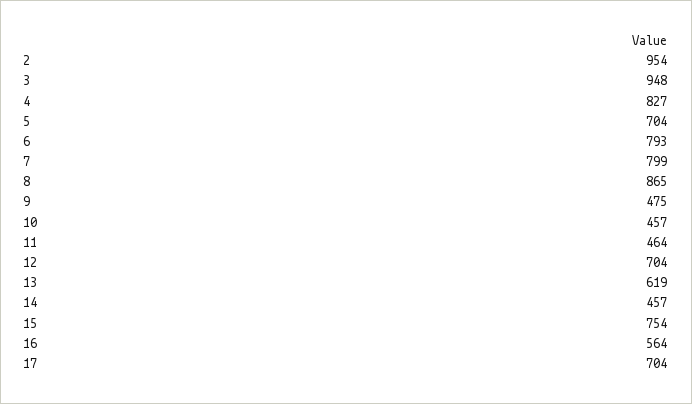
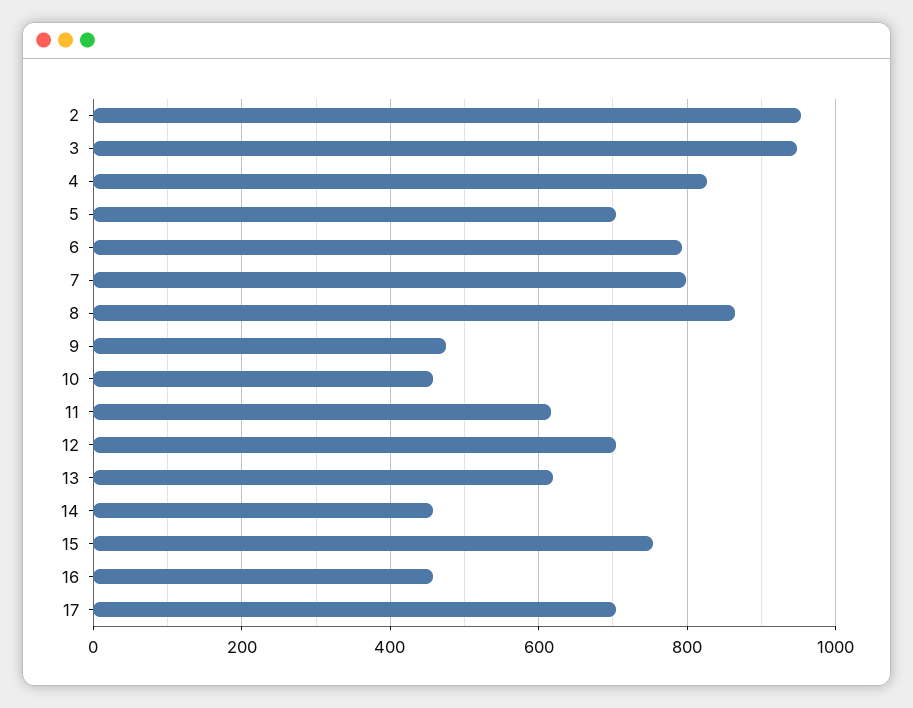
  {
    "2": 954,
    "3": 948,
    "4": 827,
    "5": 704,
    "6": 793,
    "7": 799,
    "8": 865,
    "9": 475,
    "10": 457,
-   "11": 464,
+   "11": 620,
    "12": 704,
    "13": 619,
    "14": 457,
    "15": 754,
-   "16": 564,
+   "16": 460,
    "17": 704
  }

